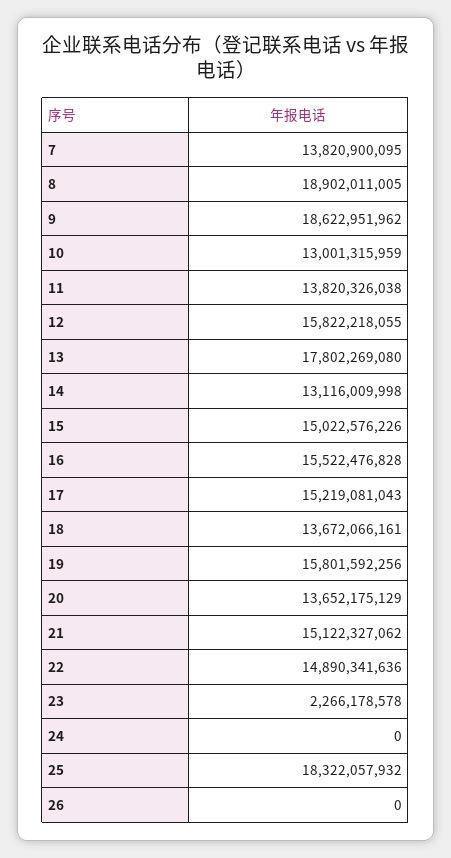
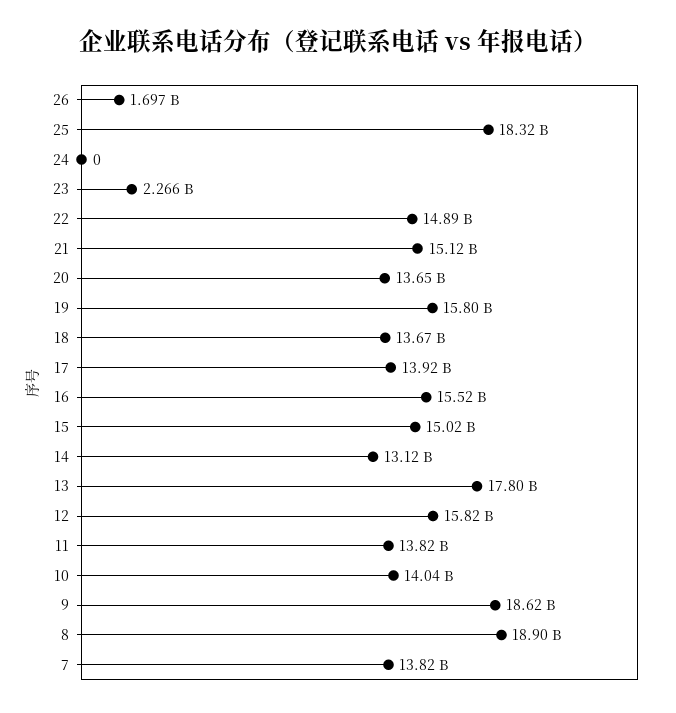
  {
    "7": 13820900095,
    "8": 18902011005,
    "9": 18622951962,
-   "10": 13001315959,
+   "10": 14040000000,
    "11": 13820326038,
    "12": 15822218055,
    "13": 17802269080,
    "14": 13116009998,
    "15": 15022576226,
    "16": 15522476828,
-   "17": 15219081043,
+   "17": 13920000000,
    "18": 13672066161,
    "19": 15801592256,
    "20": 13652175129,
    "21": 15122327062,
    "22": 14890341636,
    "23": 2266178578,
    "24": 0,
    "25": 18322057932,
-   "26": 0
+   "26": 1697000000
  }

